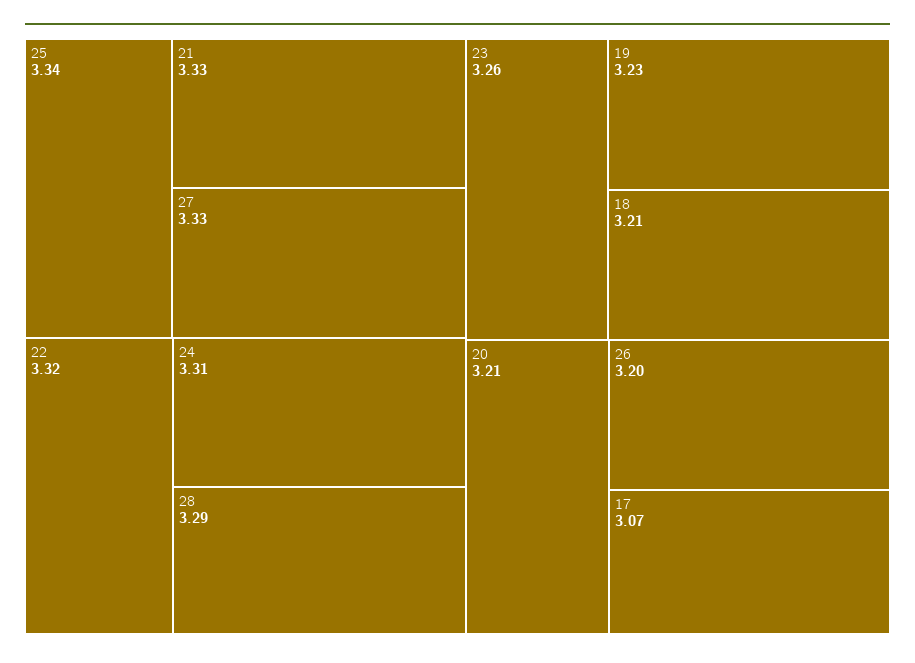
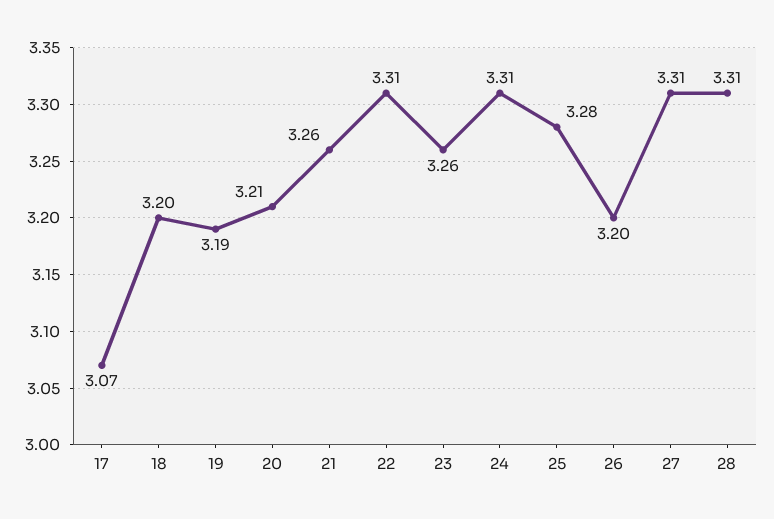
  {
-   "25": 3.34,
+   "25": 3.28,
-   "21": 3.33,
+   "21": 3.26,
-   "27": 3.33,
+   "27": 3.31,
-   "22": 3.32,
+   "22": 3.31,
    "24": 3.31,
-   "28": 3.29,
+   "28": 3.31,
    "23": 3.26,
-   "19": 3.23,
+   "19": 3.19,
-   "18": 3.21,
+   "18": 3.2,
    "20": 3.21,
    "26": 3.2,
    "17": 3.07
  }

